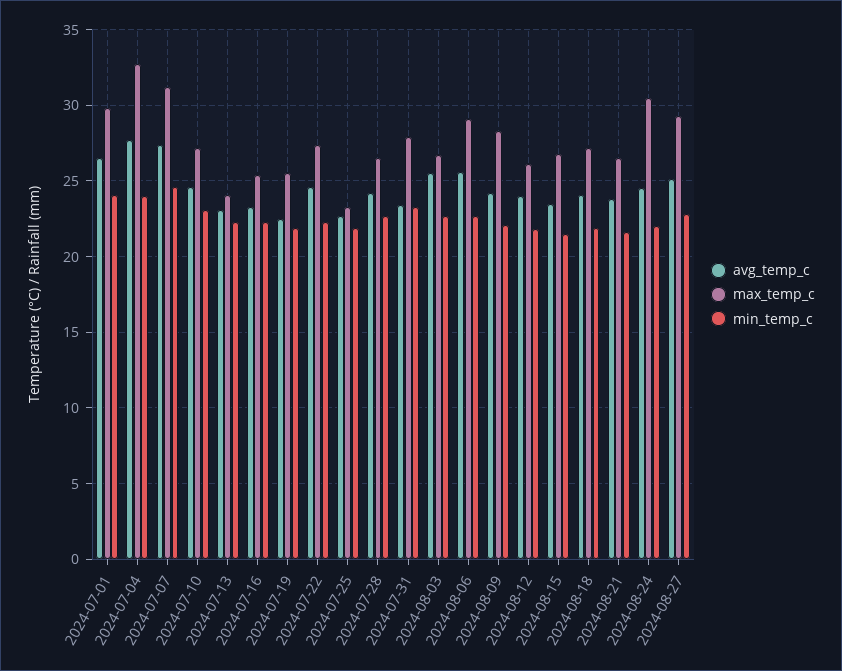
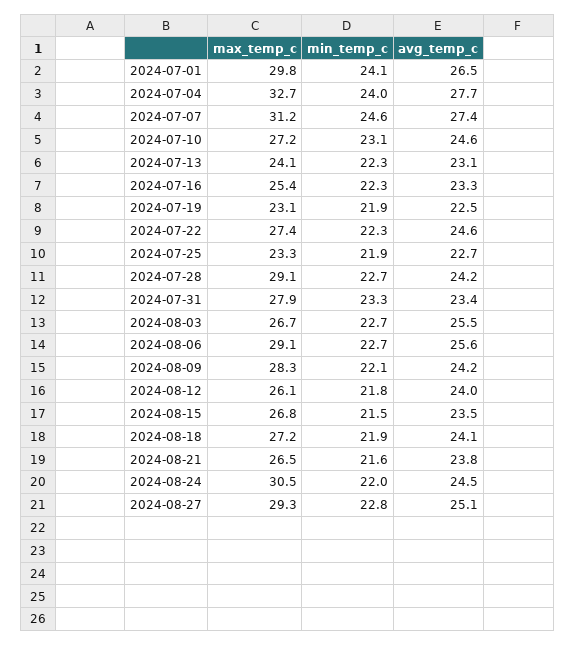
  {
    "avg_temp_c": {
      "2024-07-01": 26.5,
      "2024-07-04": 27.7,
      "2024-07-07": 27.4,
      "2024-07-10": 24.6,
      "2024-07-13": 23.1,
      "2024-07-16": 23.3,
      "2024-07-19": 22.5,
      "2024-07-22": 24.6,
      "2024-07-25": 22.7,
      "2024-07-28": 24.2,
      "2024-07-31": 23.4,
      "2024-08-03": 25.5,
      "2024-08-06": 25.6,
      "2024-08-09": 24.2,
      "2024-08-12": 24,
      "2024-08-15": 23.5,
      "2024-08-18": 24.1,
      "2024-08-21": 23.8,
      "2024-08-24": 24.5,
      "2024-08-27": 25.1
    },
    "max_temp_c": {
      "2024-07-01": 29.8,
      "2024-07-04": 32.7,
      "2024-07-07": 31.2,
      "2024-07-10": 27.2,
      "2024-07-13": 24.1,
      "2024-07-16": 25.4,
-     "2024-07-19": 25.5,
+     "2024-07-19": 23.1,
      "2024-07-22": 27.4,
      "2024-07-25": 23.3,
-     "2024-07-28": 26.5,
+     "2024-07-28": 29.1,
      "2024-07-31": 27.9,
      "2024-08-03": 26.7,
      "2024-08-06": 29.1,
      "2024-08-09": 28.3,
      "2024-08-12": 26.1,
      "2024-08-15": 26.8,
      "2024-08-18": 27.2,
      "2024-08-21": 26.5,
      "2024-08-24": 30.5,
      "2024-08-27": 29.3
    },
    "min_temp_c": {
      "2024-07-01": 24.1,
      "2024-07-04": 24,
      "2024-07-07": 24.6,
      "2024-07-10": 23.1,
      "2024-07-13": 22.3,
      "2024-07-16": 22.3,
      "2024-07-19": 21.9,
      "2024-07-22": 22.3,
      "2024-07-25": 21.9,
      "2024-07-28": 22.7,
      "2024-07-31": 23.3,
      "2024-08-03": 22.7,
      "2024-08-06": 22.7,
      "2024-08-09": 22.1,
      "2024-08-12": 21.8,
      "2024-08-15": 21.5,
      "2024-08-18": 21.9,
      "2024-08-21": 21.6,
      "2024-08-24": 22,
      "2024-08-27": 22.8
    }
  }

